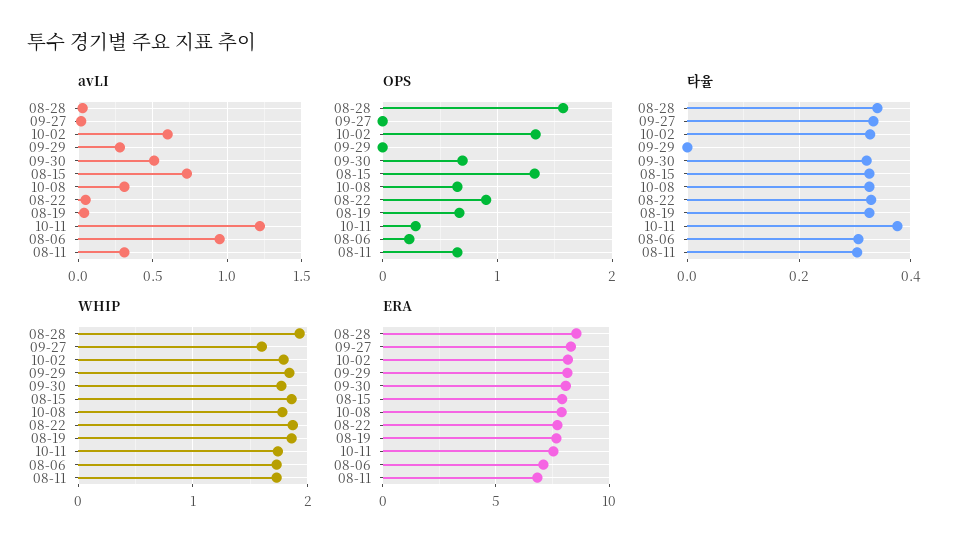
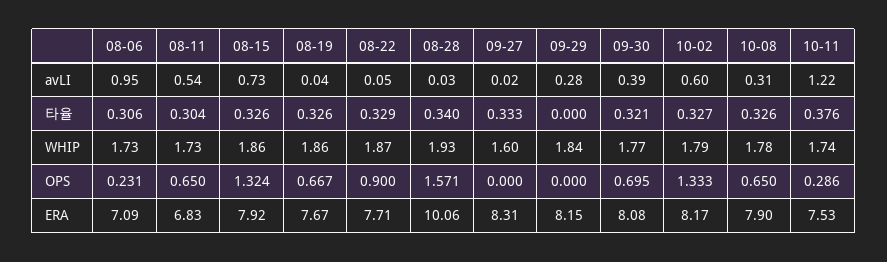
  {
    "avLI": {
      "08-28": 0.03,
      "09-27": 0.02,
      "10-02": 0.6,
      "09-29": 0.28,
-     "09-30": 0.5,
+     "09-30": 0.39,
      "08-15": 0.73,
      "10-08": 0.31,
      "08-22": 0.05,
      "08-19": 0.04,
      "10-11": 1.22,
      "08-06": 0.95,
-     "08-11": 0.3
+     "08-11": 0.54
    },
    "OPS": {
      "08-28": 1.571,
      "09-27": 0,
      "10-02": 1.333,
      "09-29": 0,
      "09-30": 0.695,
      "08-15": 1.324,
      "10-08": 0.65,
      "08-22": 0.9,
      "08-19": 0.667,
      "10-11": 0.286,
      "08-06": 0.231,
      "08-11": 0.65
    },
    "타율": {
      "08-28": 0.34,
      "09-27": 0.333,
      "10-02": 0.327,
      "09-29": 0,
      "09-30": 0.321,
      "08-15": 0.326,
      "10-08": 0.326,
      "08-22": 0.329,
      "08-19": 0.326,
      "10-11": 0.376,
      "08-06": 0.306,
      "08-11": 0.304
    },
    "WHIP": {
      "08-28": 1.93,
      "09-27": 1.6,
      "10-02": 1.79,
      "09-29": 1.84,
      "09-30": 1.77,
      "08-15": 1.86,
      "10-08": 1.78,
      "08-22": 1.87,
      "08-19": 1.86,
      "10-11": 1.74,
      "08-06": 1.73,
      "08-11": 1.73
    },
    "ERA": {
-     "08-28": 8.5,
+     "08-28": 10.06,
      "09-27": 8.31,
      "10-02": 8.17,
      "09-29": 8.15,
      "09-30": 8.08,
      "08-15": 7.92,
      "10-08": 7.9,
      "08-22": 7.71,
      "08-19": 7.67,
      "10-11": 7.53,
      "08-06": 7.09,
      "08-11": 6.83
    }
  }

